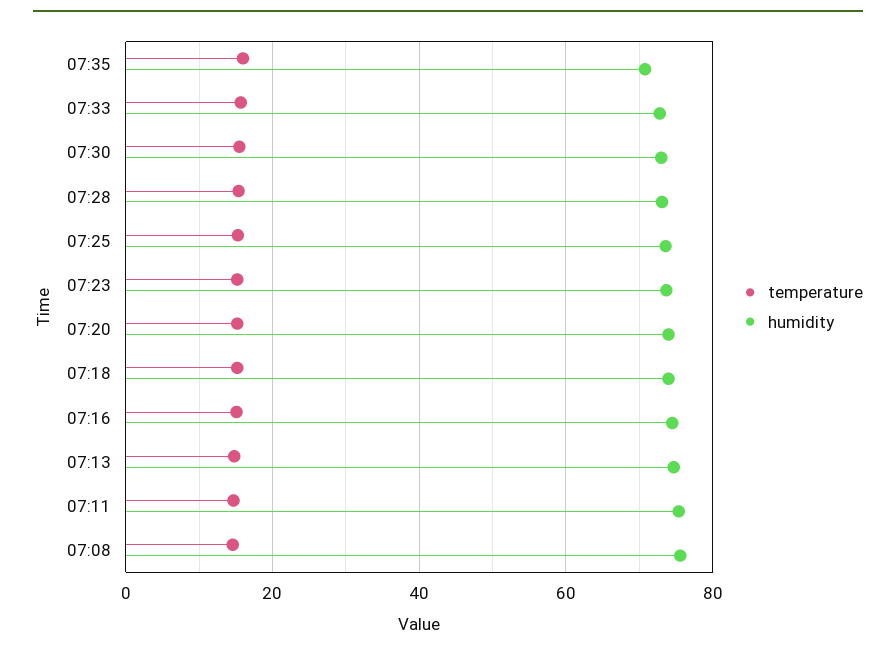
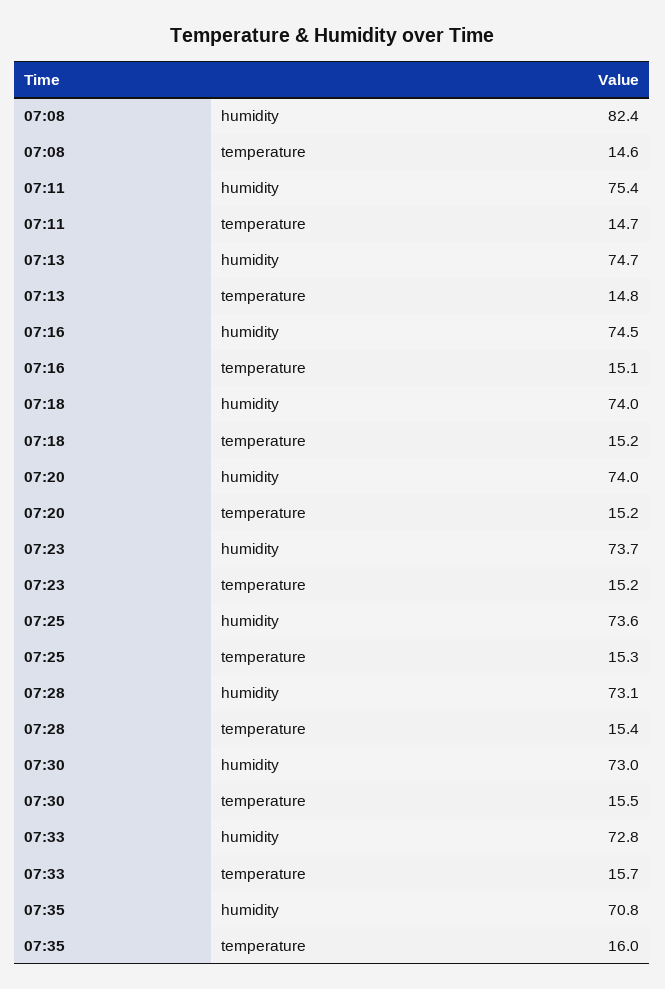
  {
    "temperature": {
      "07:35": 16,
      "07:33": 15.7,
      "07:30": 15.5,
      "07:28": 15.4,
      "07:25": 15.3,
      "07:23": 15.2,
      "07:20": 15.2,
      "07:18": 15.2,
      "07:16": 15.1,
      "07:13": 14.8,
      "07:11": 14.7,
      "07:08": 14.6
    },
    "humidity": {
      "07:35": 70.8,
      "07:33": 72.8,
      "07:30": 73,
      "07:28": 73.1,
      "07:25": 73.6,
      "07:23": 73.7,
      "07:20": 74,
      "07:18": 74,
      "07:16": 74.5,
      "07:13": 74.7,
      "07:11": 75.4,
-     "07:08": 76
+     "07:08": 82.4
    }
  }

